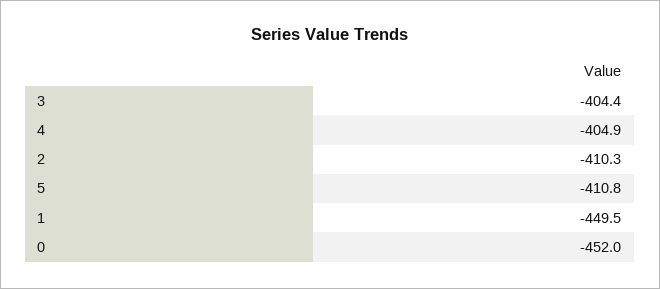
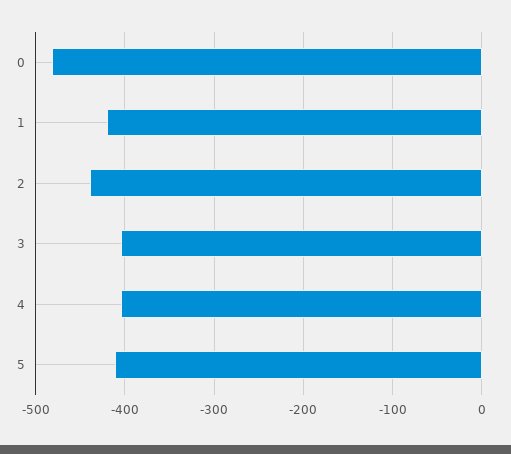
  {
    "3": -404.4,
    "4": -404.9,
-   "2": -410.3,
+   "2": -440,
    "5": -410.8,
-   "1": -449.5,
+   "1": -420,
-   "0": -452
+   "0": -480
  }

